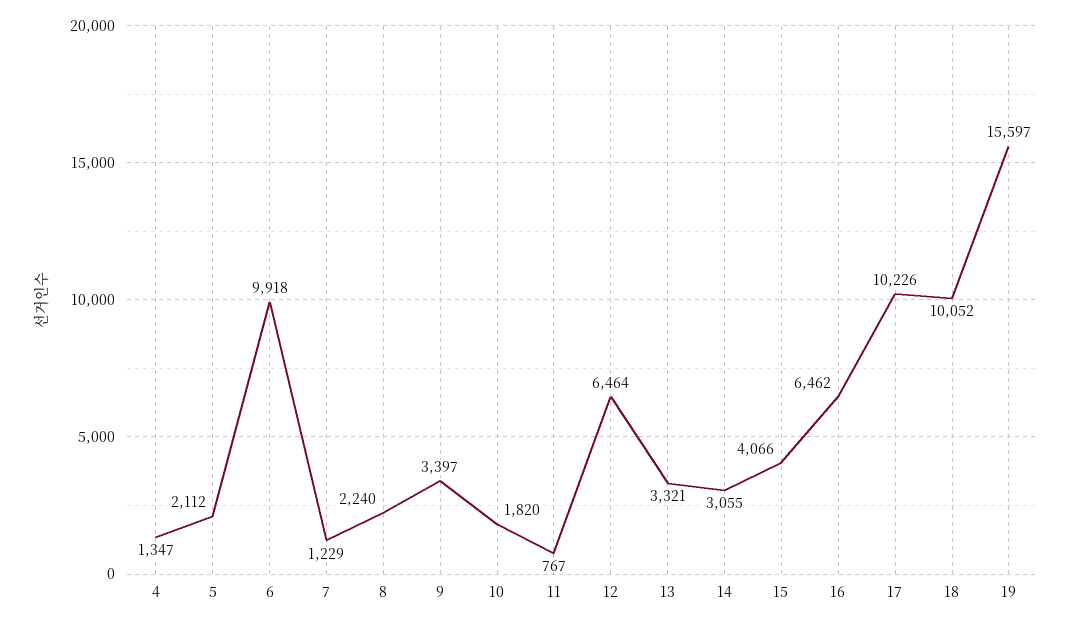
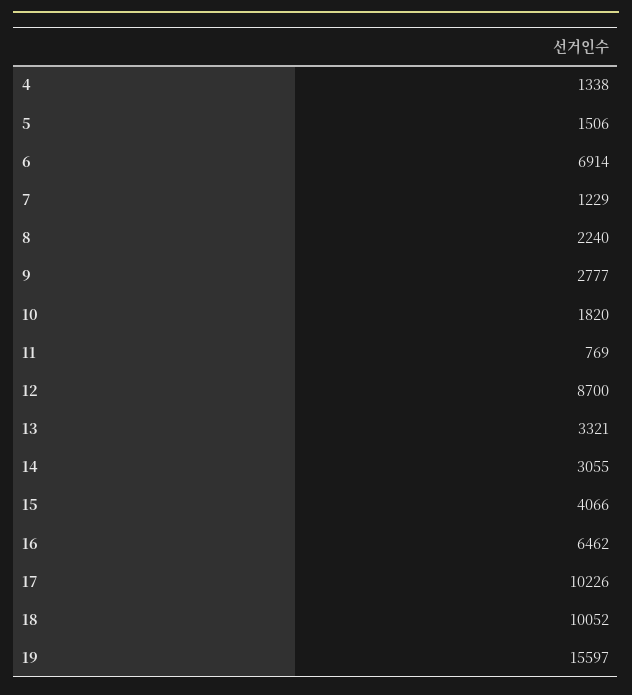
  {
-   "4": 1347,
+   "4": 1338,
-   "5": 2112,
+   "5": 1506,
-   "6": 9918,
+   "6": 6914,
    "7": 1229,
    "8": 2240,
-   "9": 3397,
+   "9": 2777,
    "10": 1820,
-   "11": 767,
+   "11": 769,
-   "12": 6464,
+   "12": 8700,
    "13": 3321,
    "14": 3055,
    "15": 4066,
    "16": 6462,
    "17": 10226,
    "18": 10052,
    "19": 15597
  }

